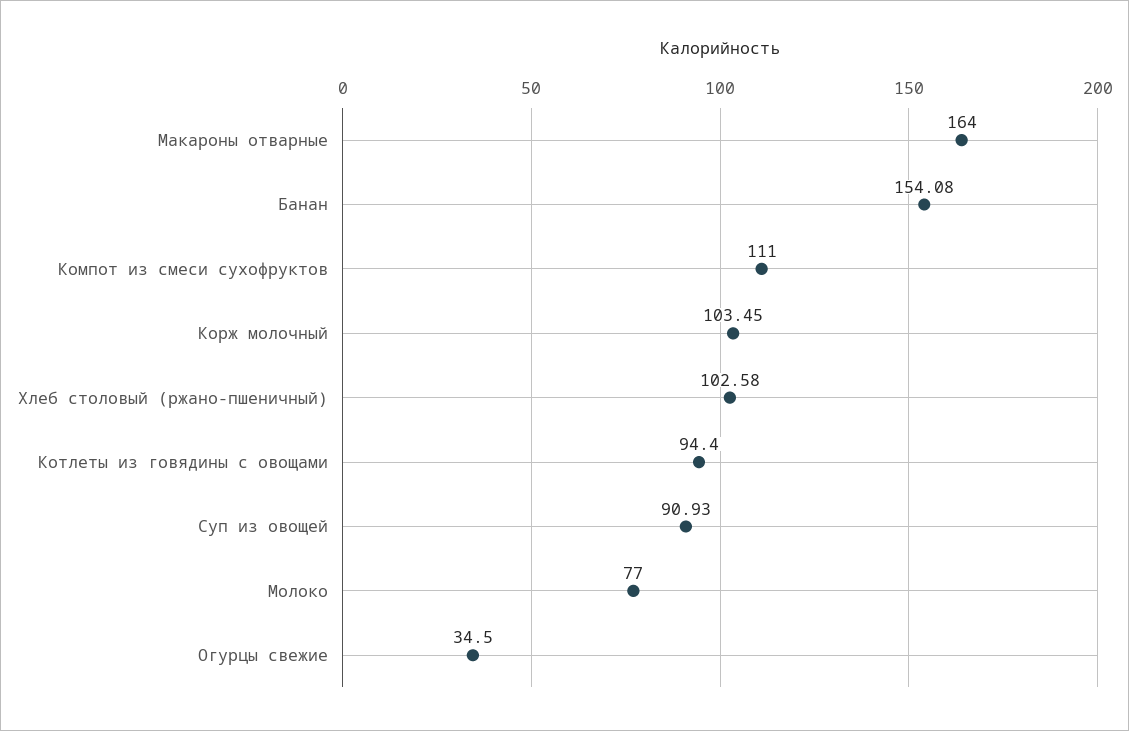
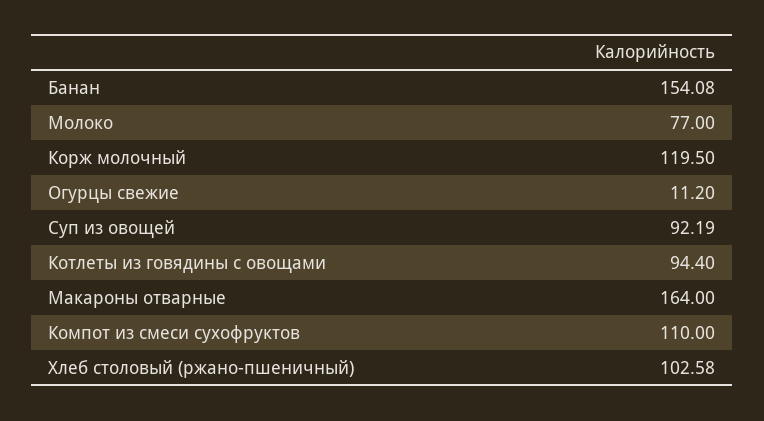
  {
    "Макароны отварные": 164,
    "Банан": 154.08,
-   "Компот из смеси сухофруктов": 111,
+   "Компот из смеси сухофруктов": 110,
-   "Корж молочный": 103.45,
+   "Корж молочный": 119.5,
    "Хлеб столовый (ржано-пшеничный)": 102.58,
    "Котлеты из говядины с овощами": 94.4,
-   "Суп из овощей": 90.93,
+   "Суп из овощей": 92.19,
    "Молоко": 77,
-   "Огурцы свежие": 34.5
+   "Огурцы свежие": 11.2
  }

